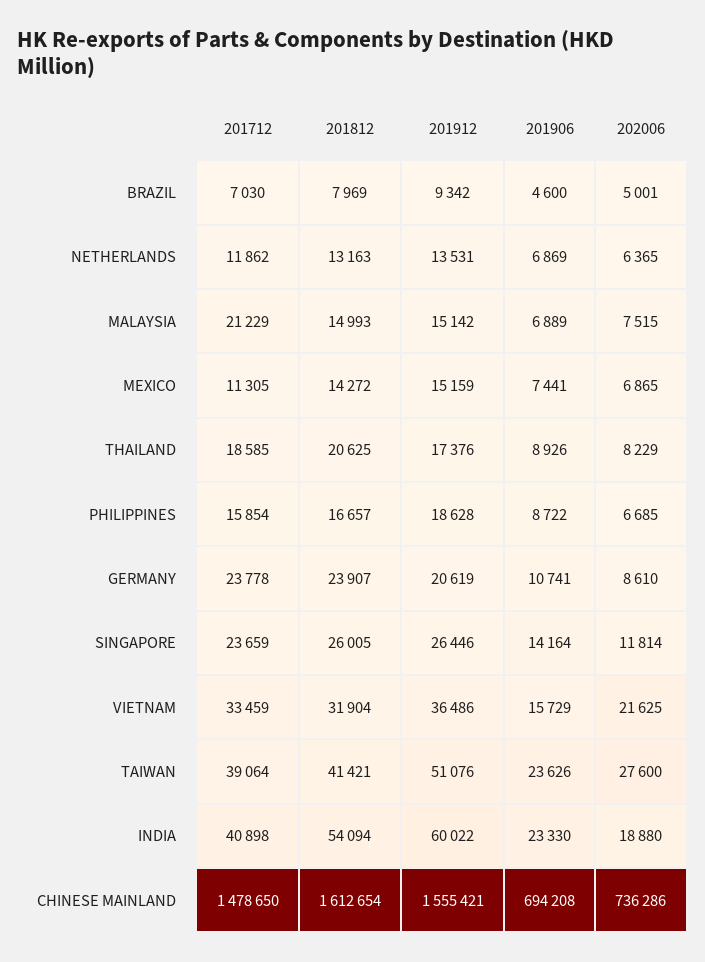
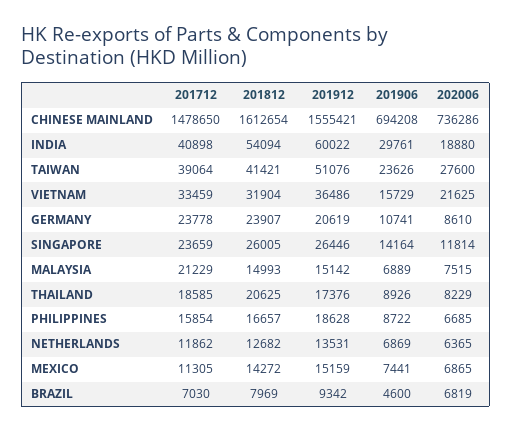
  {
    "201712": {
      "BRAZIL": 7030,
      "NETHERLANDS": 11862,
      "MALAYSIA": 21229,
      "MEXICO": 11305,
      "THAILAND": 18585,
      "PHILIPPINES": 15854,
      "GERMANY": 23778,
      "SINGAPORE": 23659,
      "VIETNAM": 33459,
      "TAIWAN": 39064,
      "INDIA": 40898,
      "CHINESE MAINLAND": 1478650
    },
    "201812": {
      "BRAZIL": 7969,
-     "NETHERLANDS": 13163,
+     "NETHERLANDS": 12682,
      "MALAYSIA": 14993,
      "MEXICO": 14272,
      "THAILAND": 20625,
      "PHILIPPINES": 16657,
      "GERMANY": 23907,
      "SINGAPORE": 26005,
      "VIETNAM": 31904,
      "TAIWAN": 41421,
      "INDIA": 54094,
      "CHINESE MAINLAND": 1612654
    },
    "201912": {
      "BRAZIL": 9342,
      "NETHERLANDS": 13531,
      "MALAYSIA": 15142,
      "MEXICO": 15159,
      "THAILAND": 17376,
      "PHILIPPINES": 18628,
      "GERMANY": 20619,
      "SINGAPORE": 26446,
      "VIETNAM": 36486,
      "TAIWAN": 51076,
      "INDIA": 60022,
      "CHINESE MAINLAND": 1555421
    },
    "201906": {
      "BRAZIL": 4600,
      "NETHERLANDS": 6869,
      "MALAYSIA": 6889,
      "MEXICO": 7441,
      "THAILAND": 8926,
      "PHILIPPINES": 8722,
      "GERMANY": 10741,
      "SINGAPORE": 14164,
      "VIETNAM": 15729,
      "TAIWAN": 23626,
-     "INDIA": 23330,
+     "INDIA": 29761,
      "CHINESE MAINLAND": 694208
    },
    "202006": {
-     "BRAZIL": 5001,
+     "BRAZIL": 6819,
      "NETHERLANDS": 6365,
      "MALAYSIA": 7515,
      "MEXICO": 6865,
      "THAILAND": 8229,
      "PHILIPPINES": 6685,
      "GERMANY": 8610,
      "SINGAPORE": 11814,
      "VIETNAM": 21625,
      "TAIWAN": 27600,
      "INDIA": 18880,
      "CHINESE MAINLAND": 736286
    }
  }

